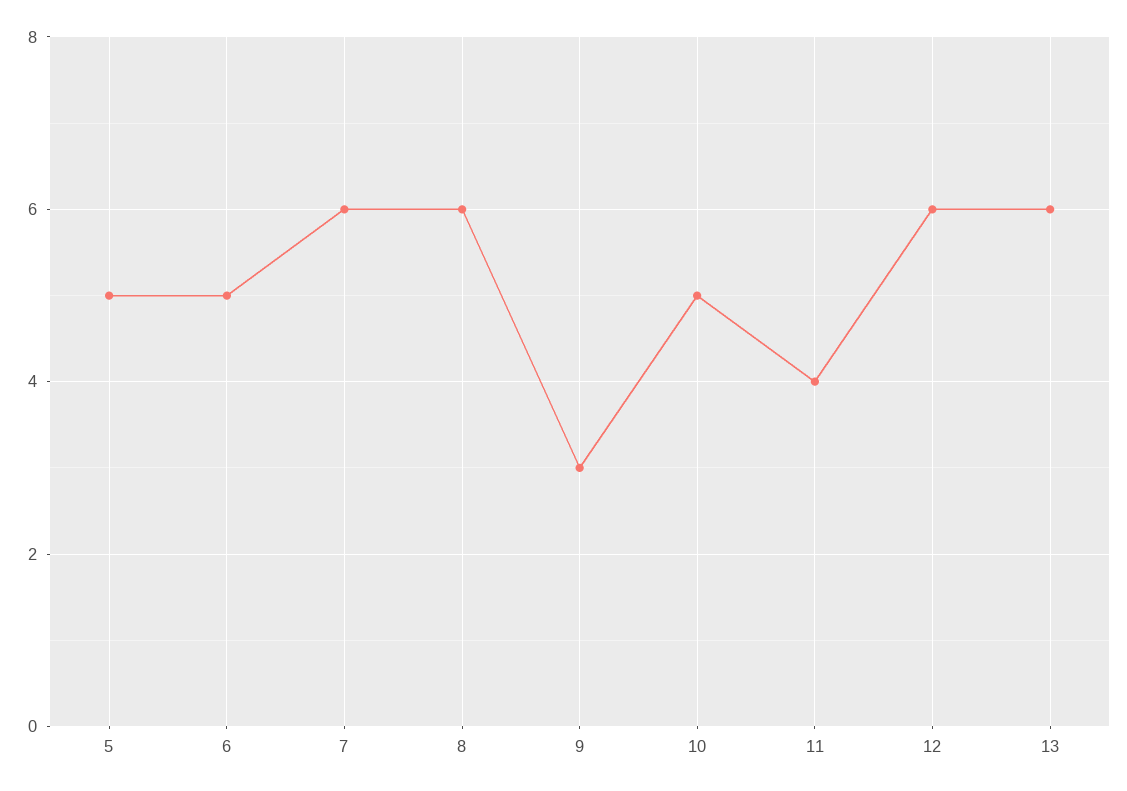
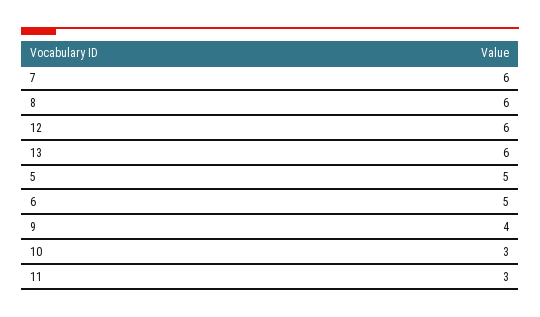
  {
    "5": 5,
    "6": 5,
    "7": 6,
    "8": 6,
-   "9": 3,
+   "9": 4,
-   "10": 5,
+   "10": 3,
-   "11": 4,
+   "11": 3,
    "12": 6,
    "13": 6
  }

